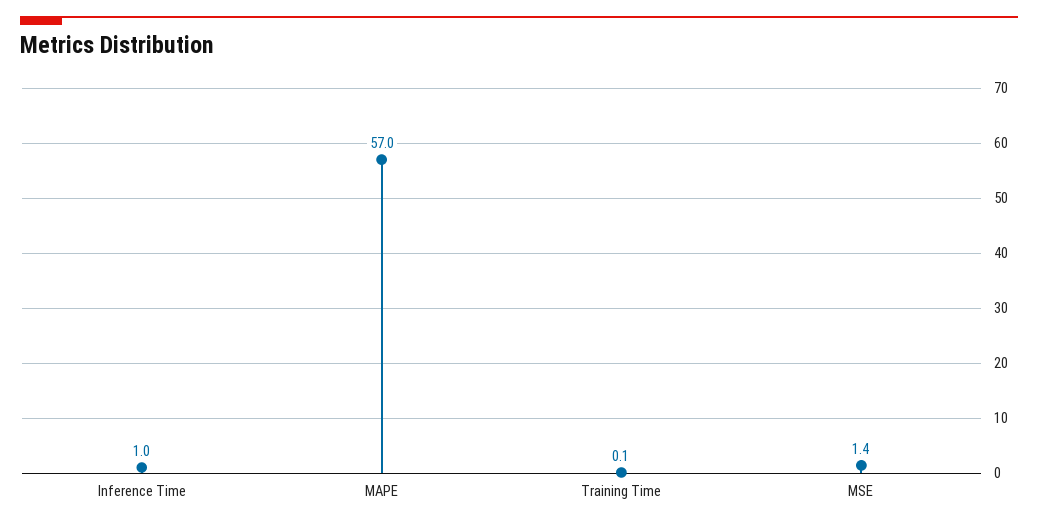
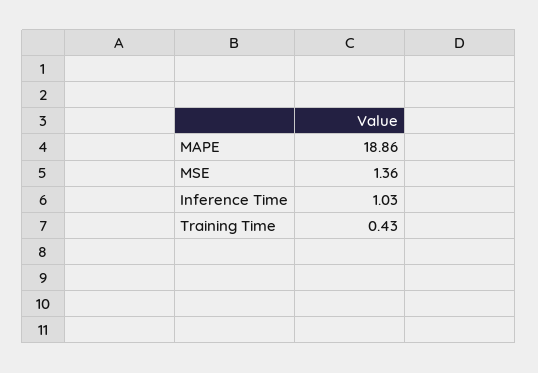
  {
    "Inference Time": 1.03,
-   "MAPE": 57,
+   "MAPE": 18.86,
-   "Training Time": 0.1,
+   "Training Time": 0.43,
    "MSE": 1.36
  }

